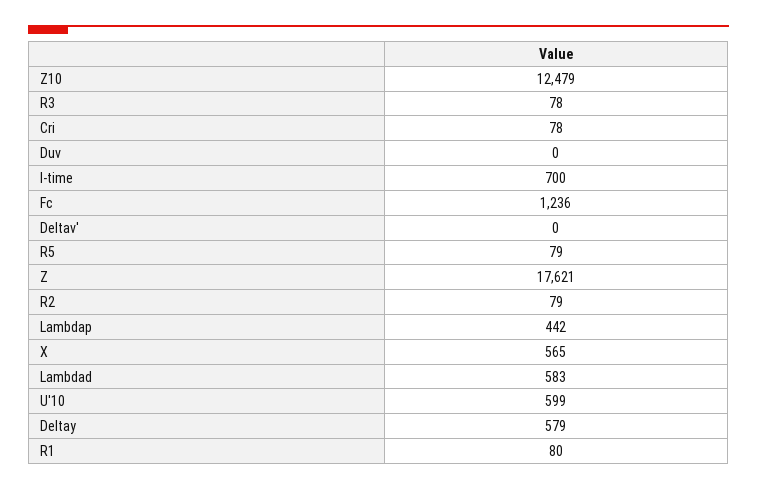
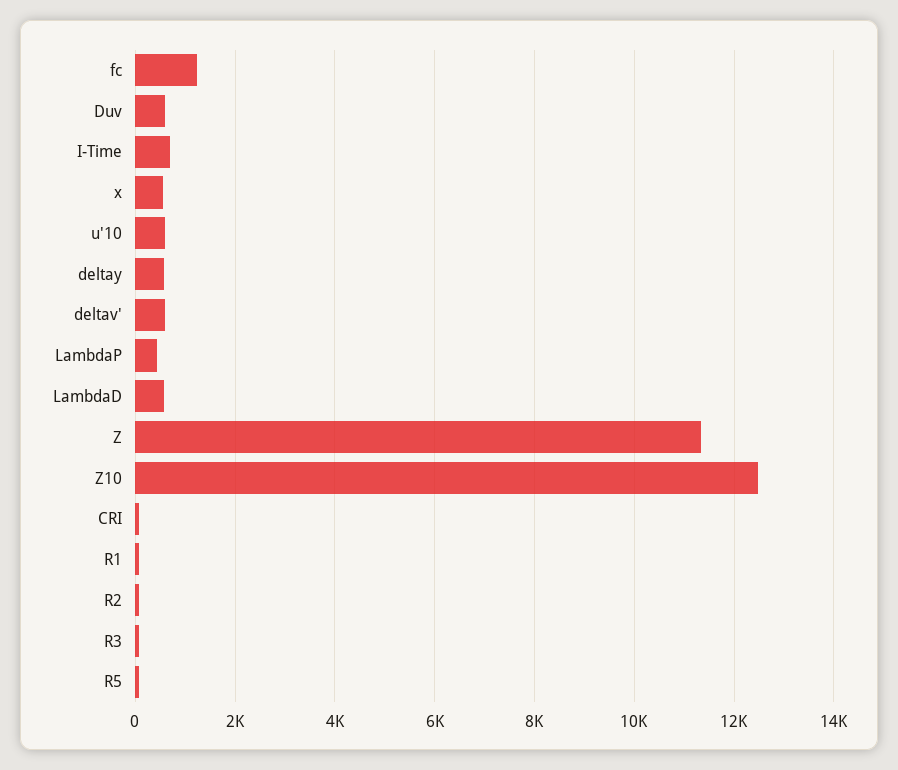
  {
    "Z10": 12479,
    "R3": 78,
    "Cri": 78,
-   "Duv": 0,
+   "Duv": 600,
    "I-time": 700,
    "Fc": 1236,
-   "Deltav'": 0,
+   "Deltav'": 600,
    "R5": 79,
-   "Z": 17621,
+   "Z": 11400,
    "R2": 79,
    "Lambdap": 442,
    "X": 565,
    "Lambdad": 583,
    "U'10": 599,
    "Deltay": 579,
    "R1": 80
  }

